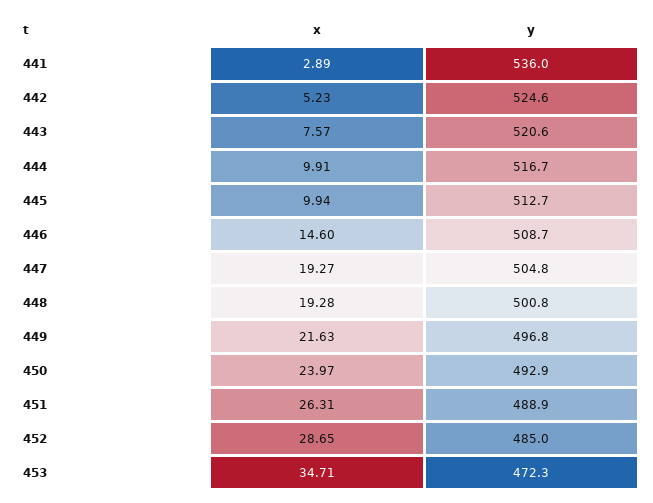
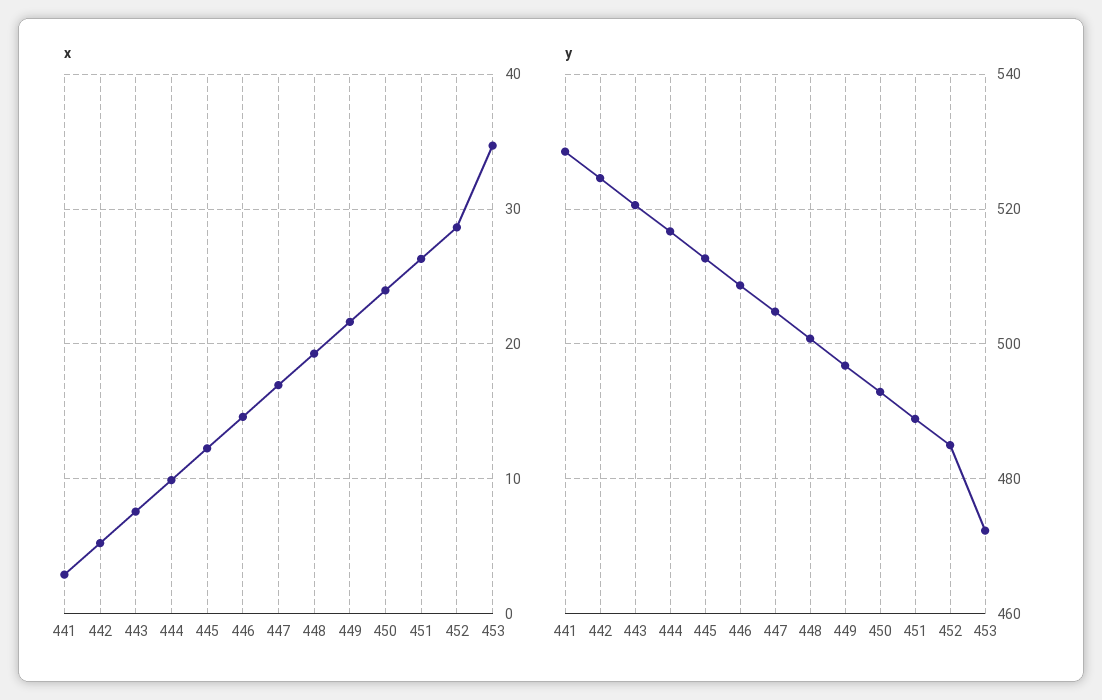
  {
    "x": {
      "441": 2.89,
      "442": 5.23,
      "443": 7.57,
      "444": 9.91,
-     "445": 9.94,
+     "445": 12,
      "446": 14.6,
-     "447": 19.27,
+     "447": 17,
      "448": 19.28,
      "449": 21.63,
      "450": 23.97,
      "451": 26.31,
      "452": 28.65,
      "453": 34.71
    },
    "y": {
-     "441": 536,
+     "441": 528,
      "442": 524.6,
      "443": 520.6,
      "444": 516.7,
      "445": 512.7,
      "446": 508.7,
      "447": 504.8,
      "448": 500.8,
      "449": 496.8,
      "450": 492.9,
      "451": 488.9,
      "452": 485,
      "453": 472.3
    }
  }

